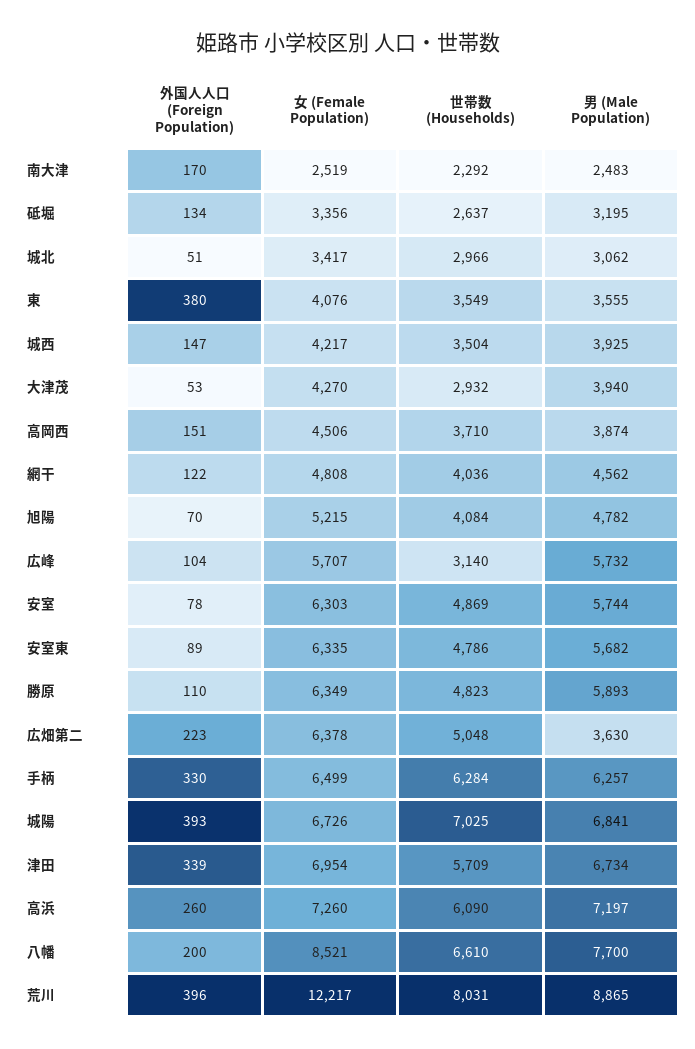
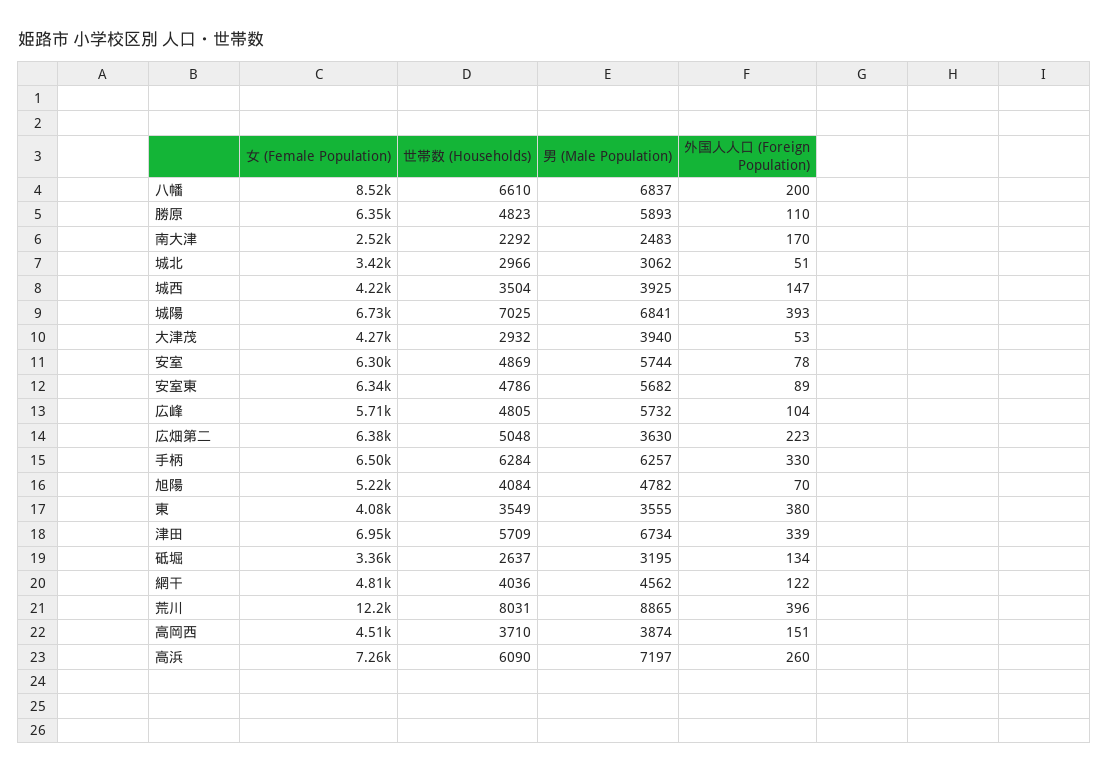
  {
    "外国人人口 (Foreign Population)": {
      "南大津": 170,
      "砥堀": 134,
      "城北": 51,
      "東": 380,
      "城西": 147,
      "大津茂": 53,
      "高岡西": 151,
      "網干": 122,
      "旭陽": 70,
      "広峰": 104,
      "安室": 78,
      "安室東": 89,
      "勝原": 110,
      "広畑第二": 223,
      "手柄": 330,
      "城陽": 393,
      "津田": 339,
      "高浜": 260,
      "八幡": 200,
      "荒川": 396
    },
    "女 (Female Population)": {
      "南大津": 2519,
      "砥堀": 3356,
      "城北": 3417,
      "東": 4076,
      "城西": 4217,
      "大津茂": 4270,
      "高岡西": 4506,
      "網干": 4808,
      "旭陽": 5215,
      "広峰": 5707,
      "安室": 6303,
      "安室東": 6335,
      "勝原": 6349,
      "広畑第二": 6378,
      "手柄": 6499,
      "城陽": 6726,
      "津田": 6954,
      "高浜": 7260,
      "八幡": 8521,
      "荒川": 12217
    },
    "世帯数 (Households)": {
      "南大津": 2292,
      "砥堀": 2637,
      "城北": 2966,
      "東": 3549,
      "城西": 3504,
      "大津茂": 2932,
      "高岡西": 3710,
      "網干": 4036,
      "旭陽": 4084,
-     "広峰": 3140,
+     "広峰": 4805,
      "安室": 4869,
      "安室東": 4786,
      "勝原": 4823,
      "広畑第二": 5048,
      "手柄": 6284,
      "城陽": 7025,
      "津田": 5709,
      "高浜": 6090,
      "八幡": 6610,
      "荒川": 8031
    },
    "男 (Male Population)": {
      "南大津": 2483,
      "砥堀": 3195,
      "城北": 3062,
      "東": 3555,
      "城西": 3925,
      "大津茂": 3940,
      "高岡西": 3874,
      "網干": 4562,
      "旭陽": 4782,
      "広峰": 5732,
      "安室": 5744,
      "安室東": 5682,
      "勝原": 5893,
      "広畑第二": 3630,
      "手柄": 6257,
      "城陽": 6841,
      "津田": 6734,
      "高浜": 7197,
-     "八幡": 7700,
+     "八幡": 6837,
      "荒川": 8865
    }
  }

